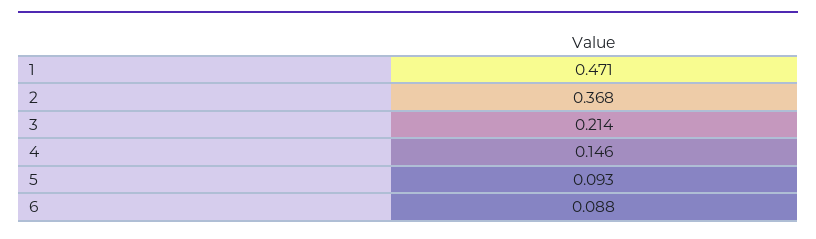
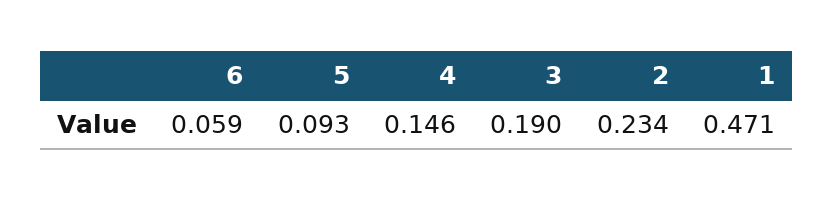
  {
    "1": 0.471,
-   "2": 0.368,
+   "2": 0.234,
-   "3": 0.214,
+   "3": 0.19,
    "4": 0.146,
    "5": 0.093,
-   "6": 0.088
+   "6": 0.059
  }

